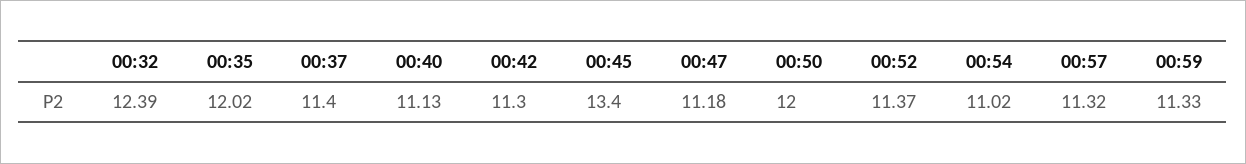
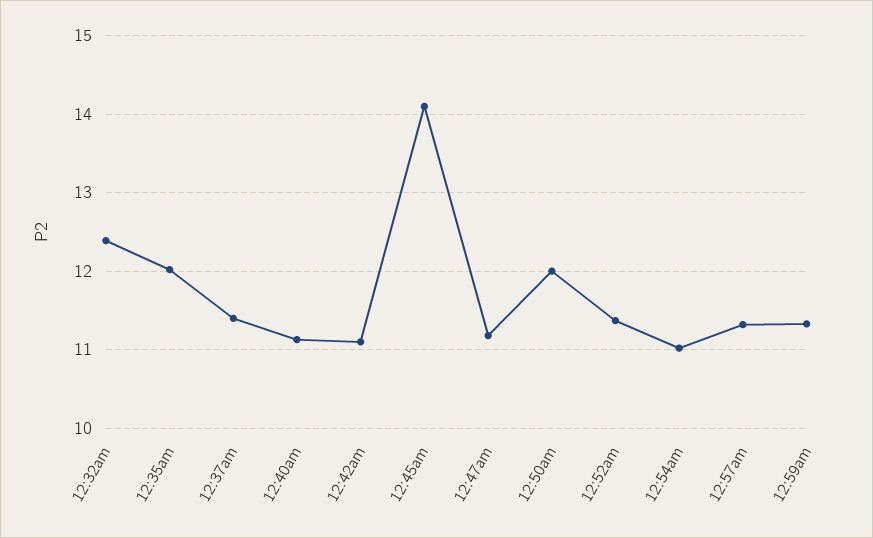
  {
    "00:32": 12.39,
    "00:35": 12.02,
    "00:37": 11.4,
    "00:40": 11.13,
-   "00:42": 11.3,
+   "00:42": 11.1,
-   "00:45": 13.4,
+   "00:45": 14.1,
    "00:47": 11.18,
    "00:50": 12,
    "00:52": 11.37,
    "00:54": 11.02,
    "00:57": 11.32,
    "00:59": 11.33
  }

